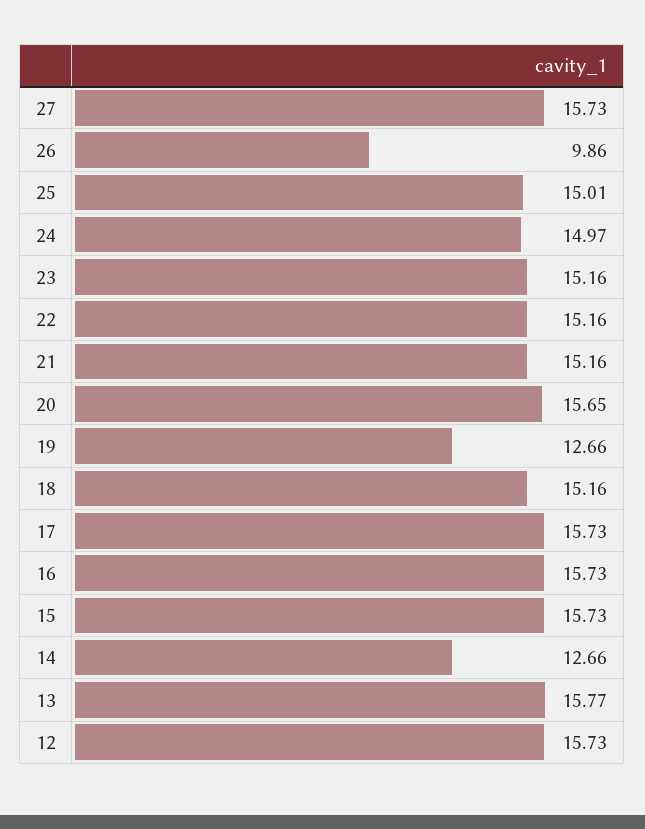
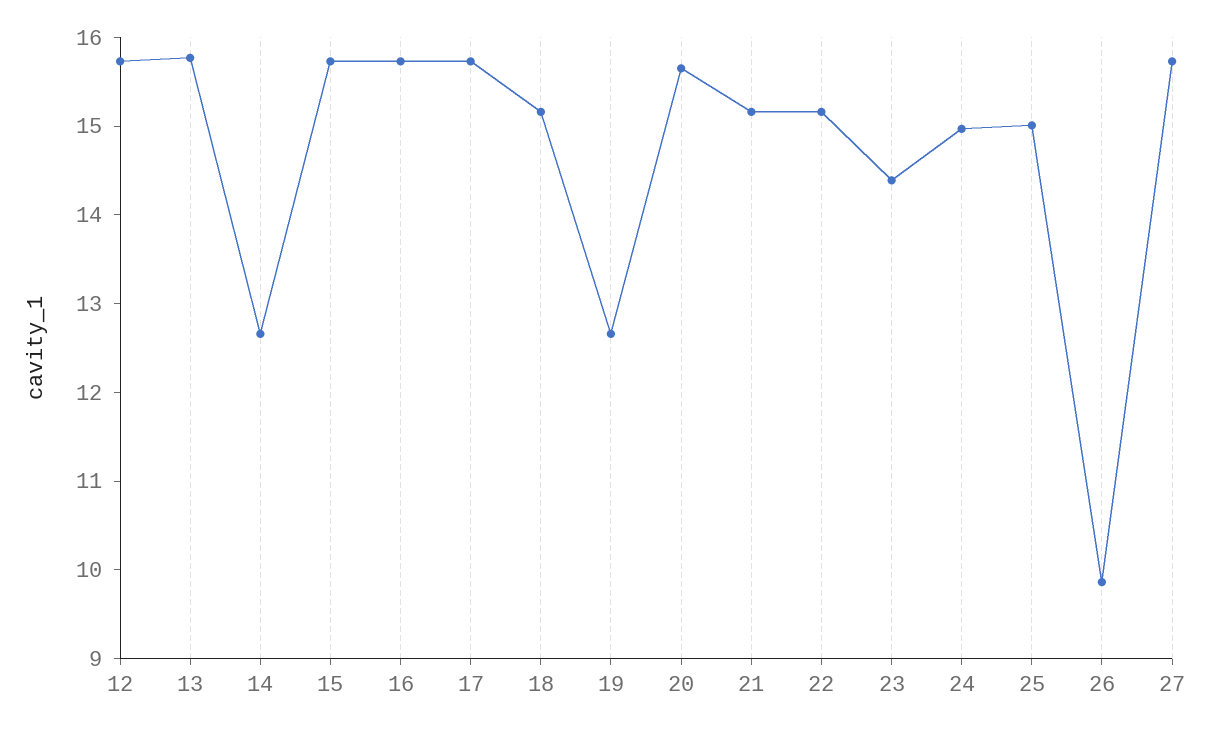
  {
    "27": 15.73,
    "26": 9.86,
    "25": 15.01,
    "24": 14.97,
-   "23": 15.16,
+   "23": 14.4,
    "22": 15.16,
    "21": 15.16,
    "20": 15.65,
    "19": 12.66,
    "18": 15.16,
    "17": 15.73,
    "16": 15.73,
    "15": 15.73,
    "14": 12.66,
    "13": 15.77,
    "12": 15.73
  }

